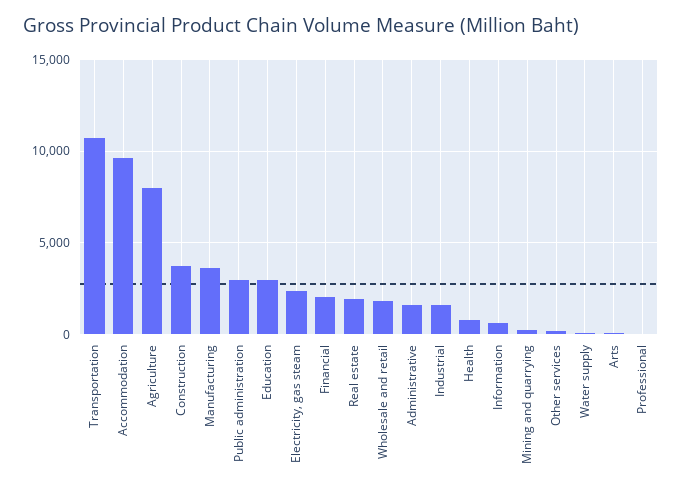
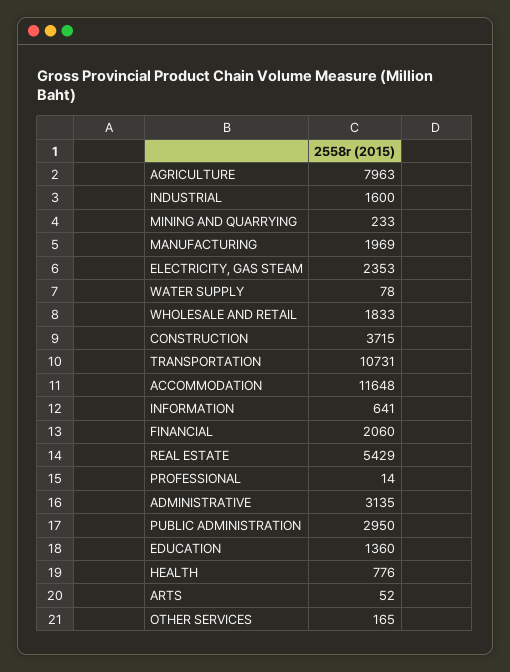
  {
    "Transportation": 10731,
-   "Accommodation": 9500,
+   "Accommodation": 11648,
    "Agriculture": 7963,
    "Construction": 3715,
-   "Manufacturing": 3500,
+   "Manufacturing": 1969,
    "Public administration": 2950,
-   "Education": 3000,
+   "Education": 1360,
    "Electricity, gas steam": 2353,
    "Financial": 2060,
-   "Real estate": 2000,
+   "Real estate": 5429,
    "Wholesale and retail": 1833,
-   "Administrative": 1500,
+   "Administrative": 3135,
    "Industrial": 1600,
    "Health": 776,
    "Information": 641,
    "Mining and quarrying": 233,
    "Other services": 165,
    "Water supply": 78,
    "Arts": 52,
    "Professional": 14
  }

